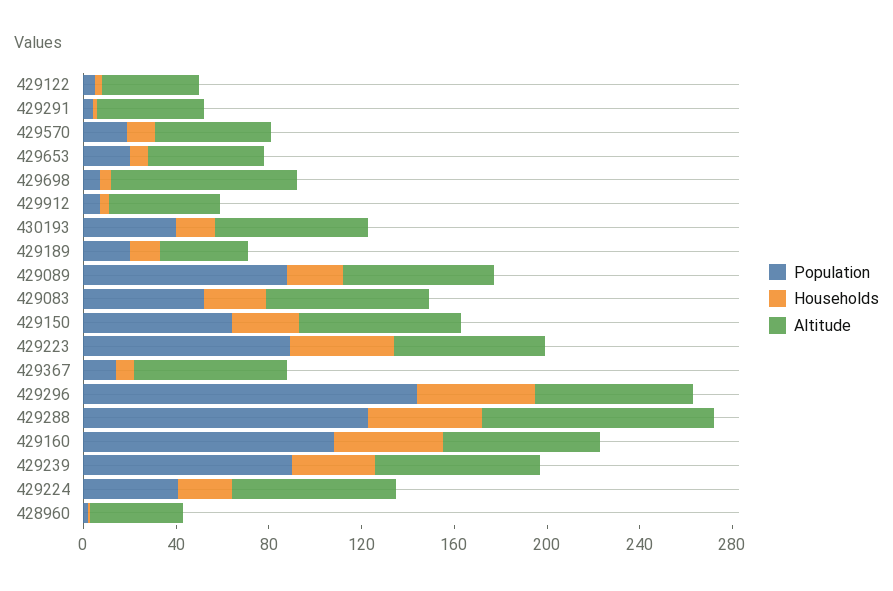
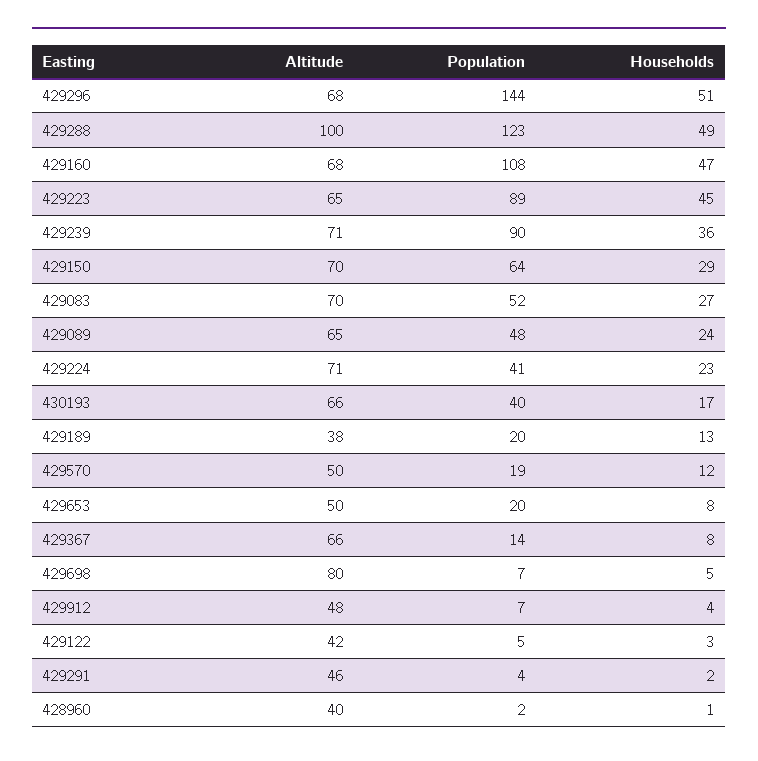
  {
    "Population": {
      "429122": 5,
      "429291": 4,
      "429570": 19,
      "429653": 20,
      "429698": 7,
      "429912": 7,
      "430193": 40,
      "429189": 20,
-     "429089": 90,
+     "429089": 48,
      "429083": 52,
      "429150": 64,
      "429223": 89,
      "429367": 14,
      "429296": 144,
      "429288": 123,
      "429160": 108,
      "429239": 90,
      "429224": 41,
      "428960": 2
    },
    "Households": {
      "429122": 3,
      "429291": 2,
      "429570": 12,
      "429653": 8,
      "429698": 5,
      "429912": 4,
      "430193": 17,
      "429189": 13,
      "429089": 24,
      "429083": 27,
      "429150": 29,
      "429223": 45,
      "429367": 8,
      "429296": 51,
      "429288": 49,
      "429160": 47,
      "429239": 36,
      "429224": 23,
      "428960": 1
    },
    "Altitude": {
      "429122": 42,
      "429291": 46,
      "429570": 50,
      "429653": 50,
      "429698": 80,
      "429912": 48,
      "430193": 66,
      "429189": 38,
      "429089": 65,
      "429083": 70,
      "429150": 70,
      "429223": 65,
      "429367": 66,
      "429296": 68,
      "429288": 100,
      "429160": 68,
      "429239": 71,
      "429224": 71,
      "428960": 40
    }
  }

